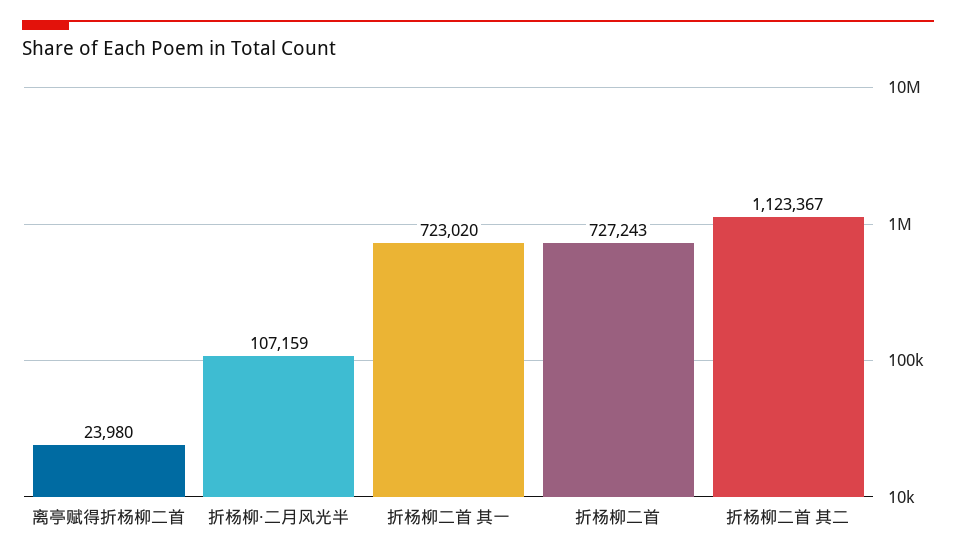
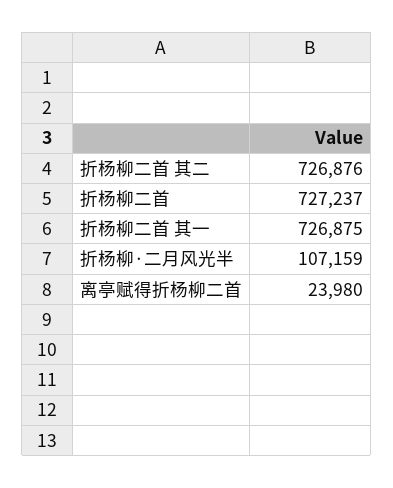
  {
    "离亭赋得折杨柳二首": 23980,
    "折杨柳·二月风光半": 107159,
-   "折杨柳二首 其一": 723020,
+   "折杨柳二首 其一": 726875,
-   "折杨柳二首": 727243,
+   "折杨柳二首": 727237,
-   "折杨柳二首 其二": 1123367
+   "折杨柳二首 其二": 726876
  }

